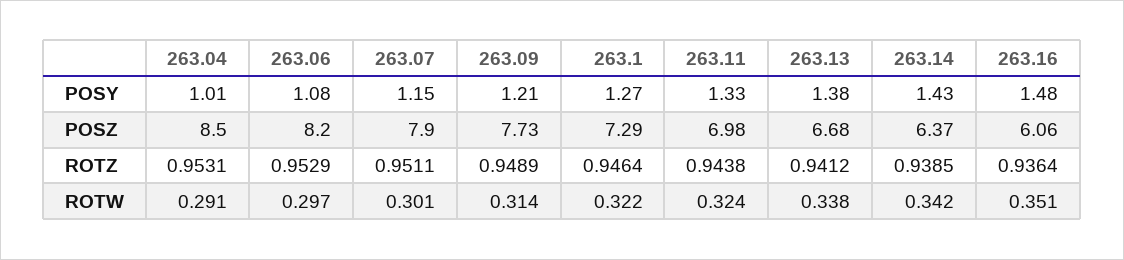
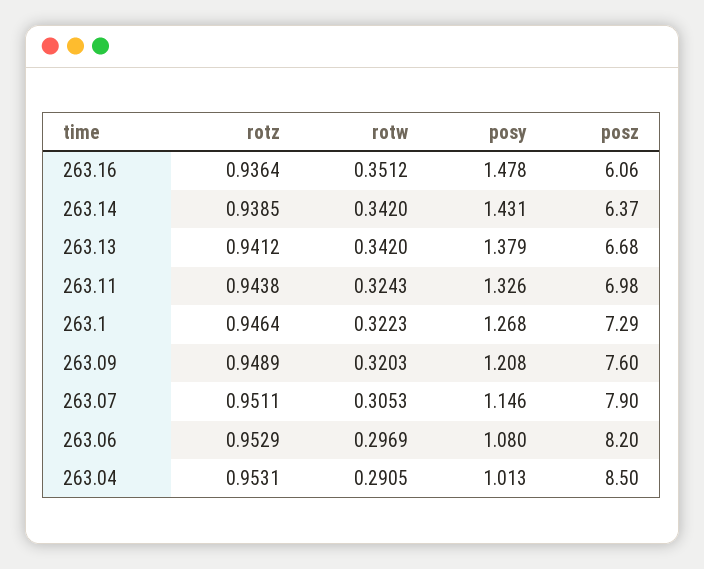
  {
    "263.04": {
      "POSY": 1.013,
      "POSZ": 8.5,
      "ROTZ": 0.9531,
      "ROTW": 0.2905
    },
    "263.06": {
      "POSY": 1.08,
      "POSZ": 8.2,
      "ROTZ": 0.9529,
      "ROTW": 0.2969
    },
    "263.07": {
      "POSY": 1.146,
      "POSZ": 7.9,
      "ROTZ": 0.9511,
-     "ROTW": 0.301
+     "ROTW": 0.3053
    },
    "263.09": {
      "POSY": 1.208,
-     "POSZ": 7.73,
+     "POSZ": 7.6,
      "ROTZ": 0.9489,
-     "ROTW": 0.314
+     "ROTW": 0.3203
    },
    "263.1": {
      "POSY": 1.268,
      "POSZ": 7.29,
      "ROTZ": 0.9464,
      "ROTW": 0.3223
    },
    "263.11": {
      "POSY": 1.326,
      "POSZ": 6.98,
      "ROTZ": 0.9438,
      "ROTW": 0.3243
    },
    "263.13": {
      "POSY": 1.379,
      "POSZ": 6.68,
      "ROTZ": 0.9412,
-     "ROTW": 0.338
+     "ROTW": 0.342
    },
    "263.14": {
      "POSY": 1.431,
      "POSZ": 6.37,
      "ROTZ": 0.9385,
      "ROTW": 0.342
    },
    "263.16": {
      "POSY": 1.478,
      "POSZ": 6.06,
      "ROTZ": 0.9364,
      "ROTW": 0.3512
    }
  }

